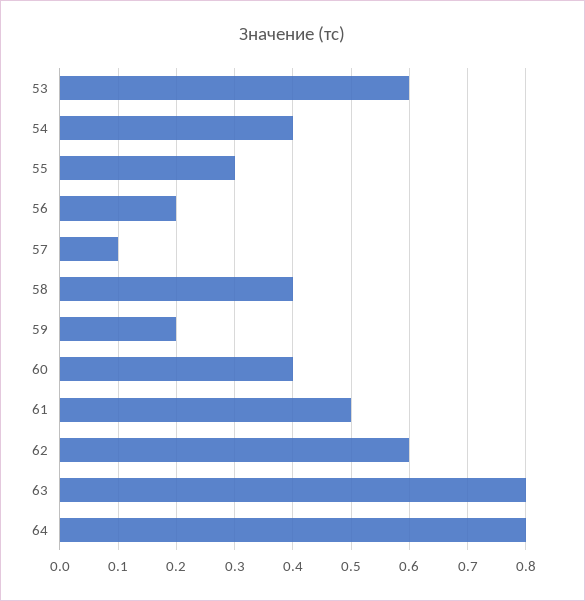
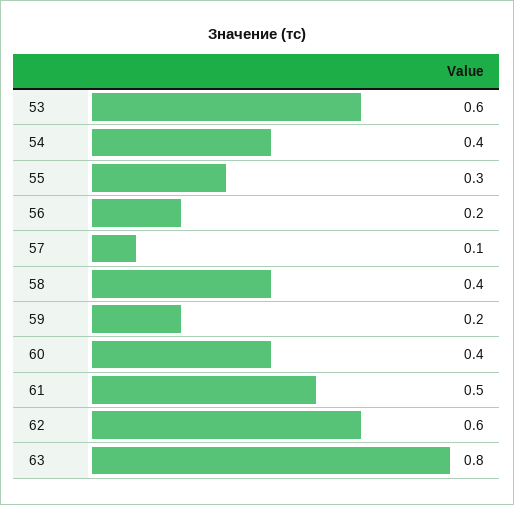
  {
    "53": 0.6,
    "54": 0.4,
    "55": 0.3,
    "56": 0.2,
    "57": 0.1,
    "58": 0.4,
    "59": 0.2,
    "60": 0.4,
    "61": 0.5,
    "62": 0.6,
-   "63": 0.8,
+   "63": 0.8
-   "64": 0.8
  }

